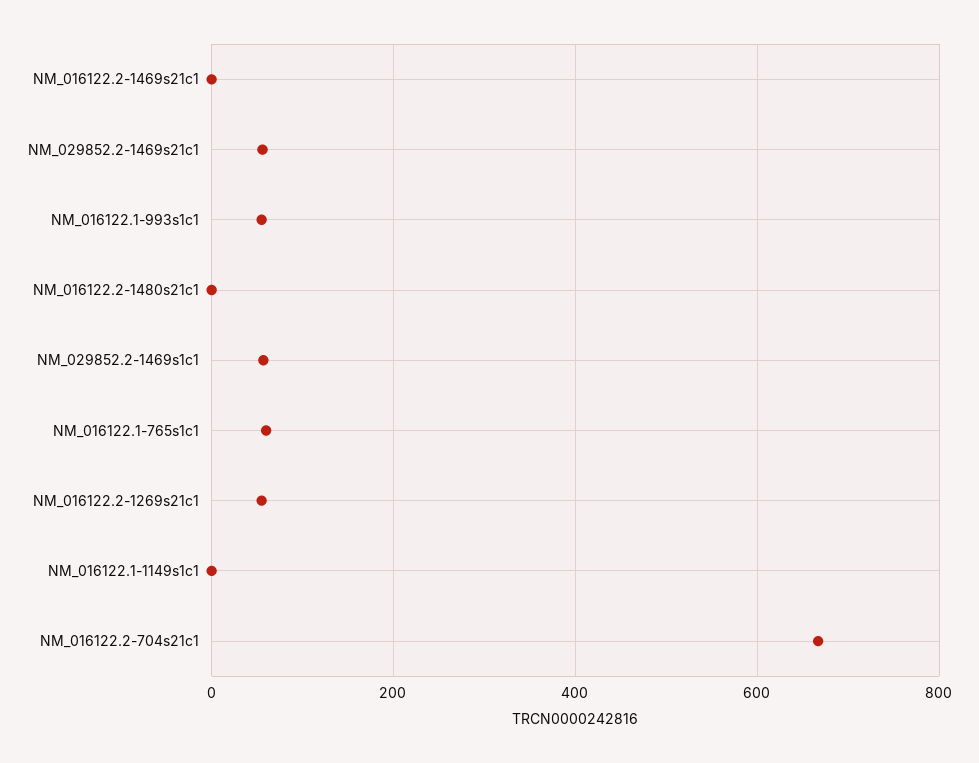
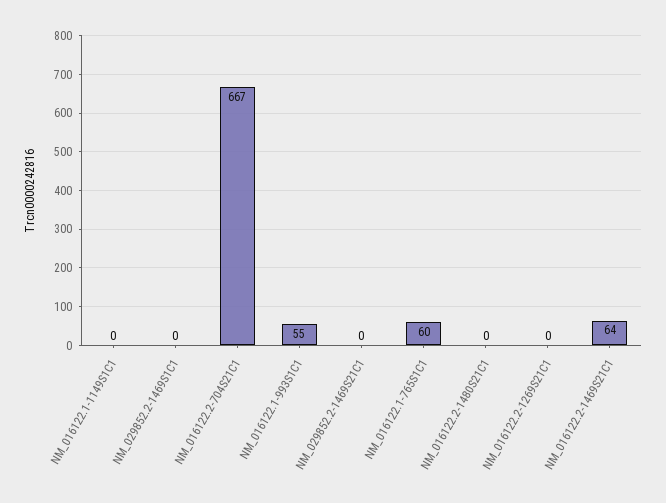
  {
-   "NM_016122.2-1469s21c1": 0,
+   "NM_016122.2-1469s21c1": 64,
-   "NM_029852.2-1469s21c1": 60,
+   "NM_029852.2-1469s21c1": 0,
    "NM_016122.1-993s1c1": 55,
    "NM_016122.2-1480s21c1": 0,
-   "NM_029852.2-1469s1c1": 60,
+   "NM_029852.2-1469s1c1": 0,
    "NM_016122.1-765s1c1": 60,
-   "NM_016122.2-1269s21c1": 60,
+   "NM_016122.2-1269s21c1": 0,
    "NM_016122.1-1149s1c1": 0,
    "NM_016122.2-704s21c1": 667
  }

